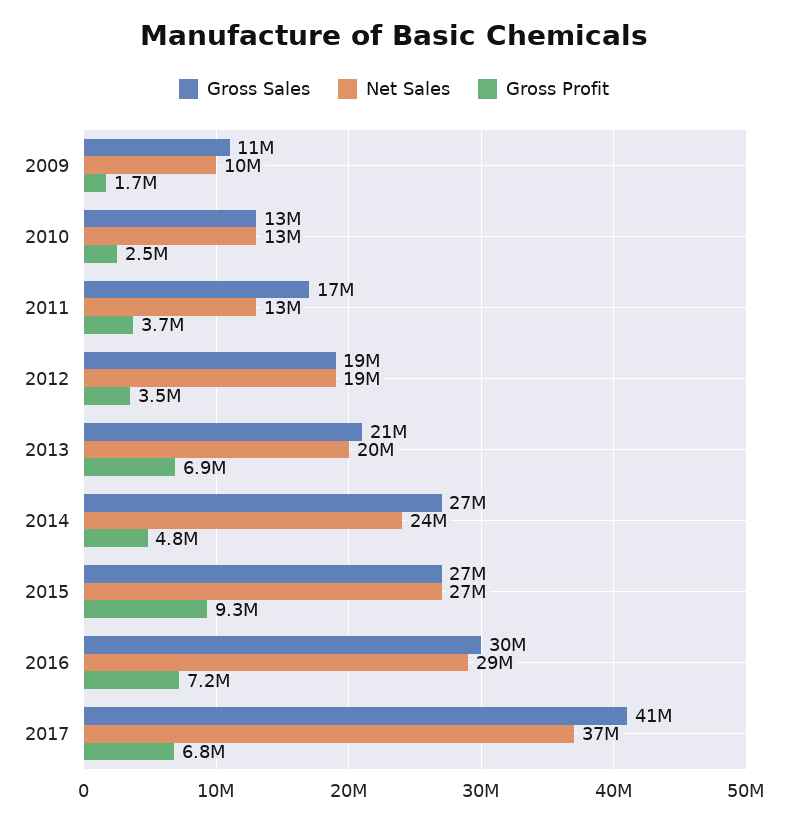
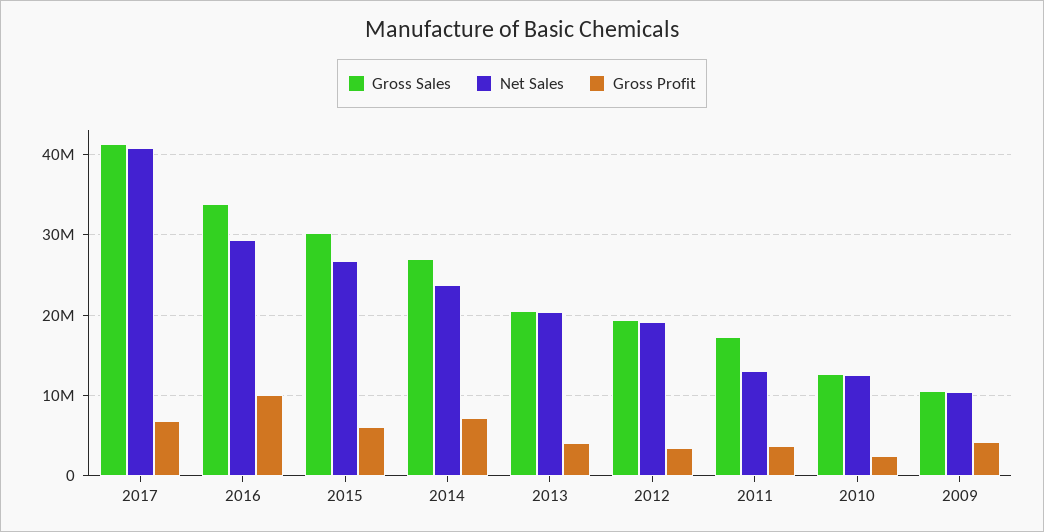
  {
    "Gross Sales": {
      "2009": 11000000,
      "2010": 13000000,
      "2011": 17000000,
      "2012": 19000000,
      "2013": 21000000,
      "2014": 27000000,
-     "2015": 27000000,
+     "2015": 30000000,
-     "2016": 30000000,
+     "2016": 34000000,
      "2017": 41000000
    },
    "Net Sales": {
      "2009": 10000000,
      "2010": 13000000,
      "2011": 13000000,
      "2012": 19000000,
      "2013": 20000000,
      "2014": 24000000,
      "2015": 27000000,
      "2016": 29000000,
-     "2017": 37000000
+     "2017": 41000000
    },
    "Gross Profit": {
-     "2009": 1700000,
+     "2009": 4000000,
      "2010": 2500000,
      "2011": 3700000,
      "2012": 3500000,
-     "2013": 6900000,
+     "2013": 4000000,
-     "2014": 4800000,
+     "2014": 7000000,
-     "2015": 9300000,
+     "2015": 6000000,
-     "2016": 7200000,
+     "2016": 10000000,
      "2017": 6800000
    }
  }

